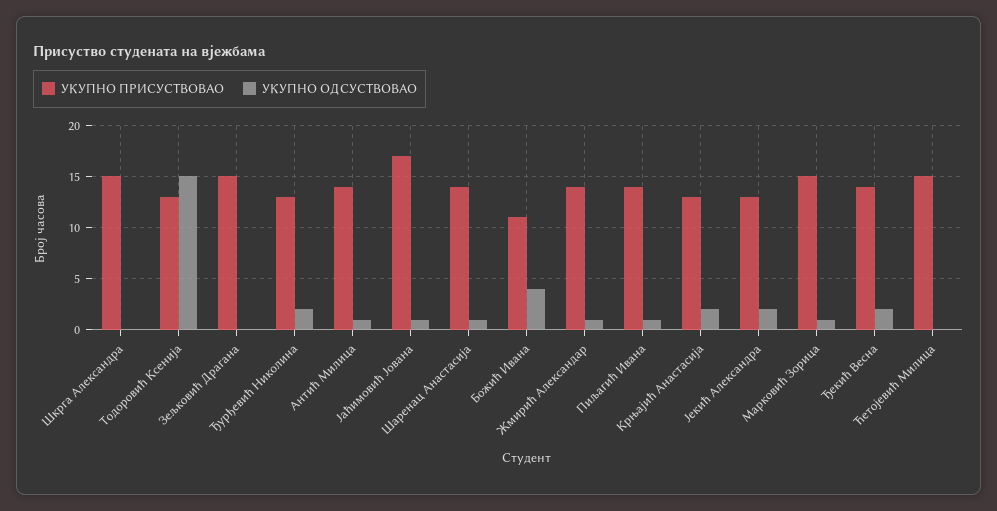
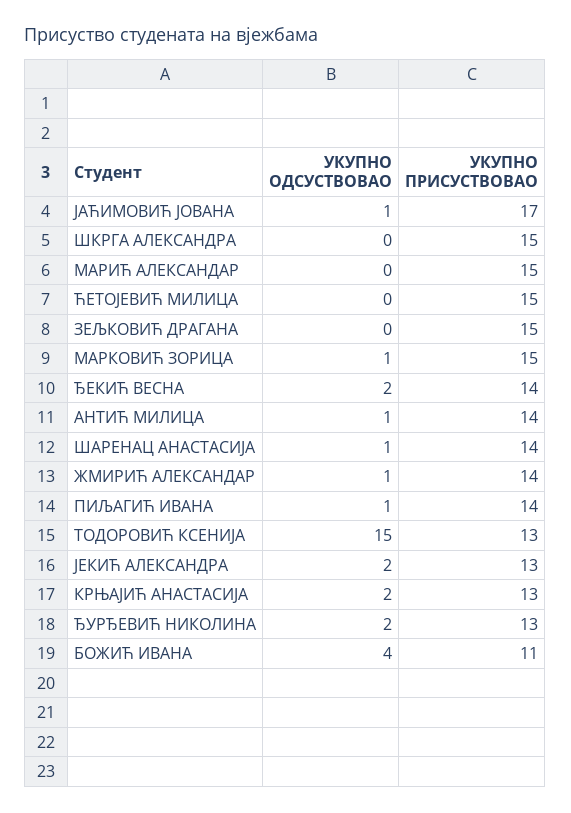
  {
    "УКУПНО ПРИСУСТВОВАО": {
      "Шкрга Александра": 15,
      "Тодоровић Ксенија": 13,
      "Зељковић Драгана": 15,
      "Ђурђевић Николина": 13,
      "Антић Милица": 14,
      "Јаћимовић Јована": 17,
      "Шаренац Анастасија": 14,
      "Божић Ивана": 11,
      "Жмирић Александар": 14,
      "Пиљагић Ивана": 14,
      "Крњајић Анастасија": 13,
      "Јекић Александра": 13,
      "Марковић Зорица": 15,
      "Ђекић Весна": 14,
-     "Ћетојевић Милица": 15
+     "Ћетојевић Милица": 15,
+     "МАРИЋ АЛЕКСАНДАР": 15
    },
    "УКУПНО ОДСУСТВОВАО": {
      "Шкрга Александра": 0,
      "Тодоровић Ксенија": 15,
      "Зељковић Драгана": 0,
      "Ђурђевић Николина": 2,
      "Антић Милица": 1,
      "Јаћимовић Јована": 1,
      "Шаренац Анастасија": 1,
      "Божић Ивана": 4,
      "Жмирић Александар": 1,
      "Пиљагић Ивана": 1,
      "Крњајић Анастасија": 2,
      "Јекић Александра": 2,
      "Марковић Зорица": 1,
      "Ђекић Весна": 2,
-     "Ћетојевић Милица": 0
+     "Ћетојевић Милица": 0,
+     "МАРИЋ АЛЕКСАНДАР": 0
    }
  }

